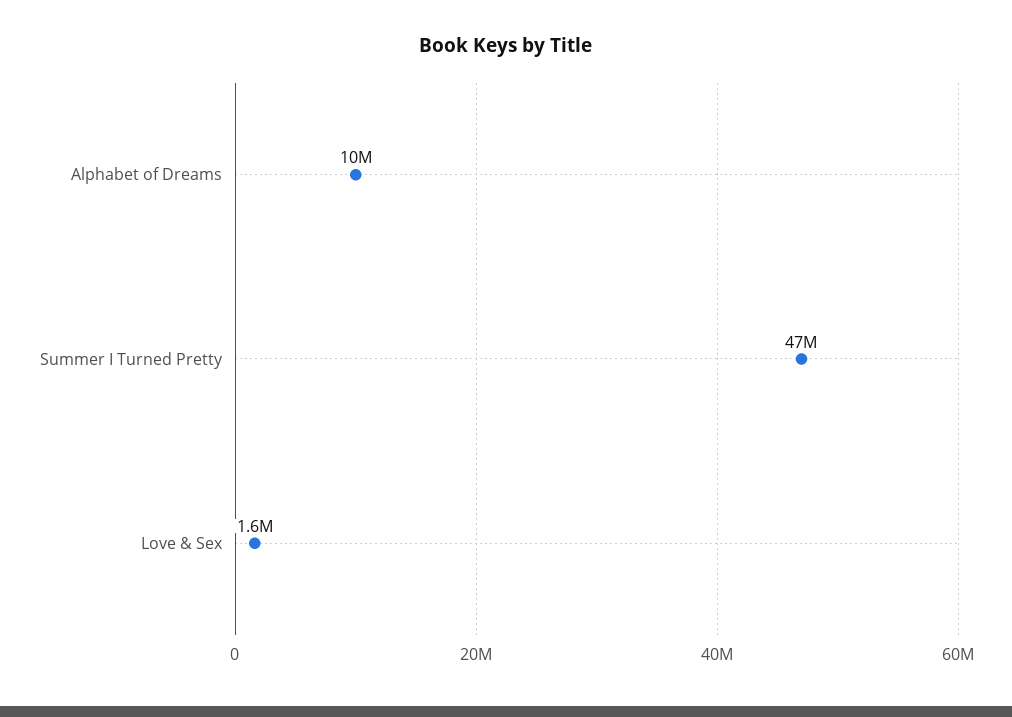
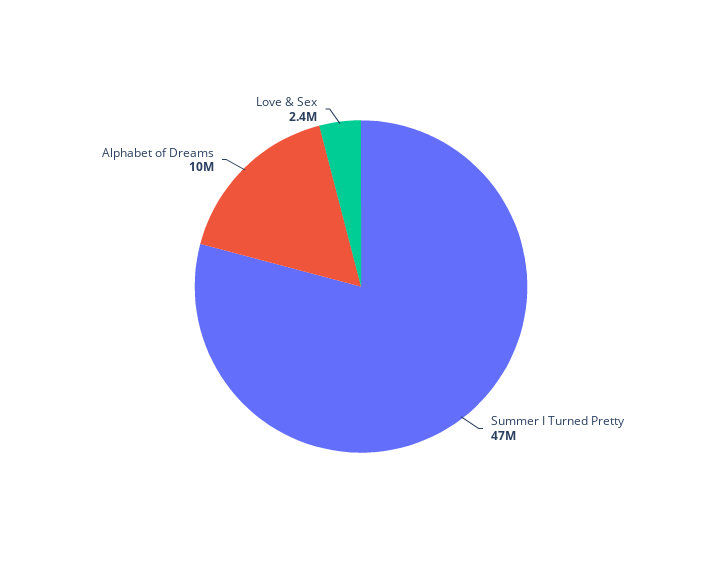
  {
    "Alphabet of Dreams": 10000000,
    "Summer I Turned Pretty": 47000000,
-   "Love & Sex": 1600000
+   "Love & Sex": 2400000
  }

